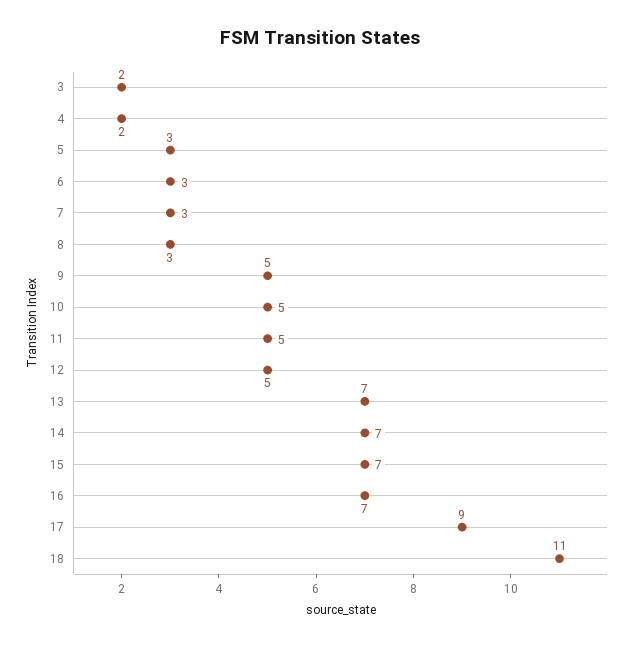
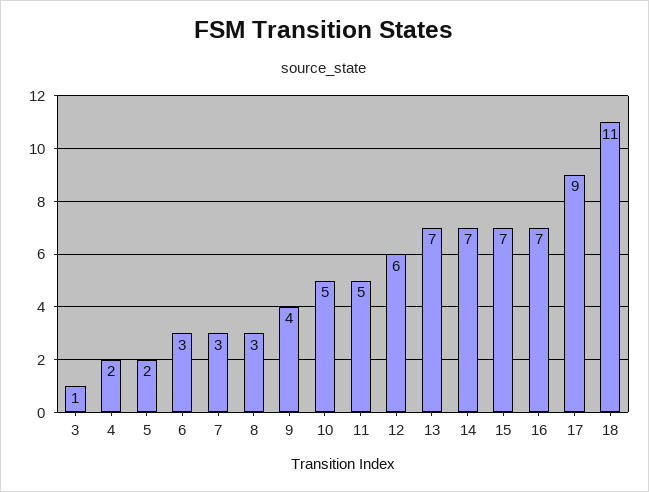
  {
-   "3": 2,
+   "3": 1,
    "4": 2,
-   "5": 3,
+   "5": 2,
    "6": 3,
    "7": 3,
    "8": 3,
-   "9": 5,
+   "9": 4,
    "10": 5,
    "11": 5,
-   "12": 5,
+   "12": 6,
    "13": 7,
    "14": 7,
    "15": 7,
    "16": 7,
    "17": 9,
    "18": 11
  }

